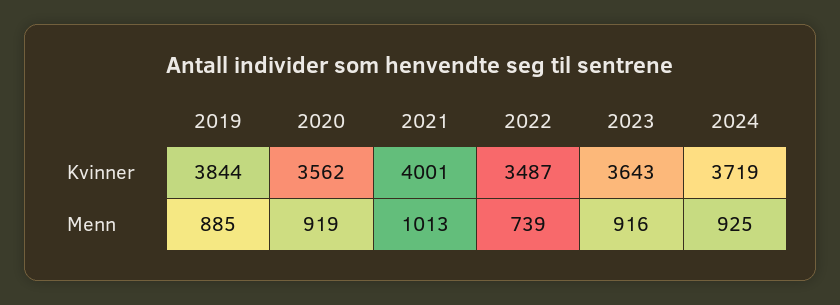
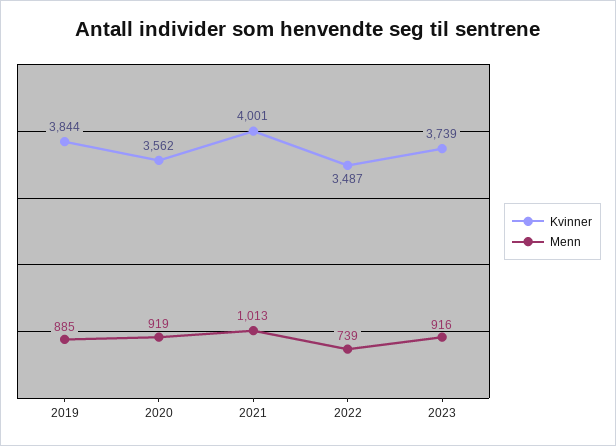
  {
    "Kvinner": {
      "2019": 3844,
      "2020": 3562,
      "2021": 4001,
      "2022": 3487,
-     "2023": 3643,
+     "2023": 3739
-     "2024": 3719
    },
    "Menn": {
      "2019": 885,
      "2020": 919,
      "2021": 1013,
      "2022": 739,
-     "2023": 916,
+     "2023": 916
-     "2024": 925
    }
  }

